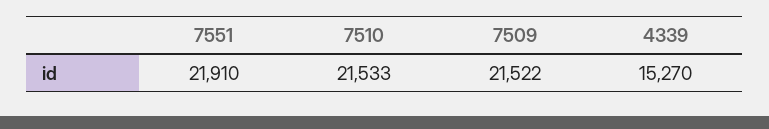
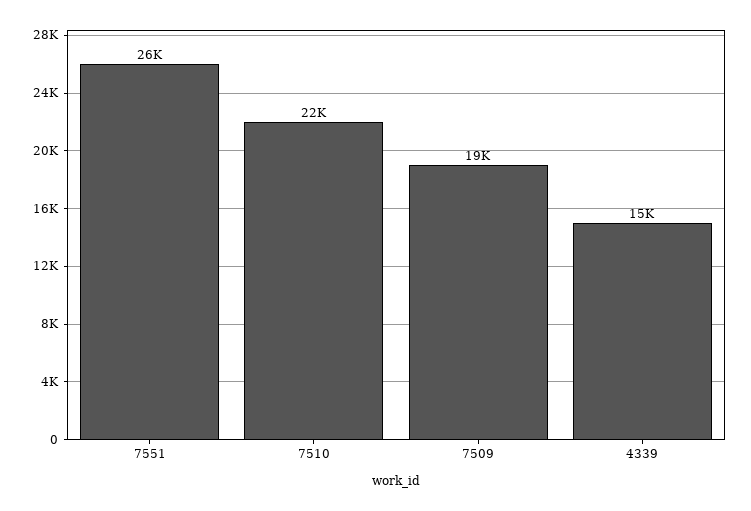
  {
-   "7551": 21910,
+   "7551": 26000,
    "7510": 21533,
-   "7509": 21522,
+   "7509": 19000,
    "4339": 15270
  }

